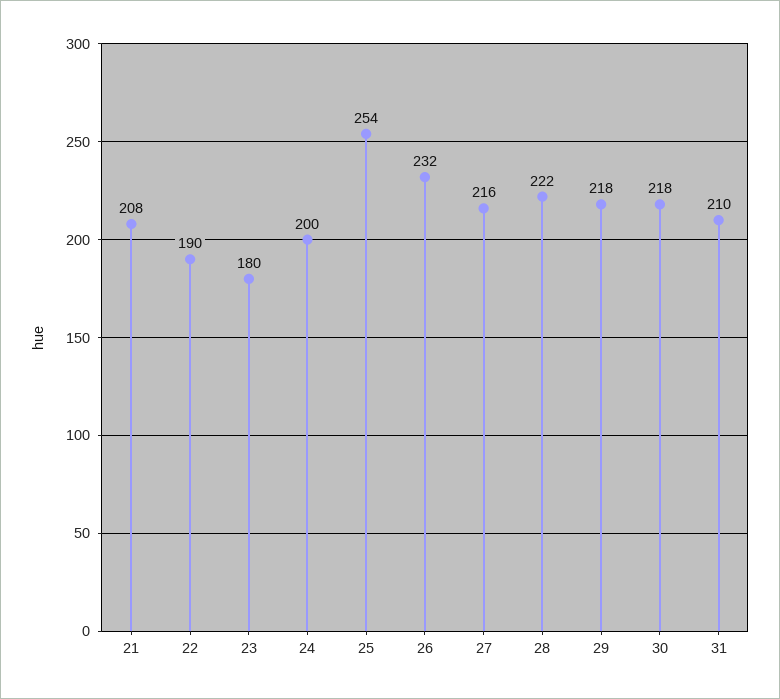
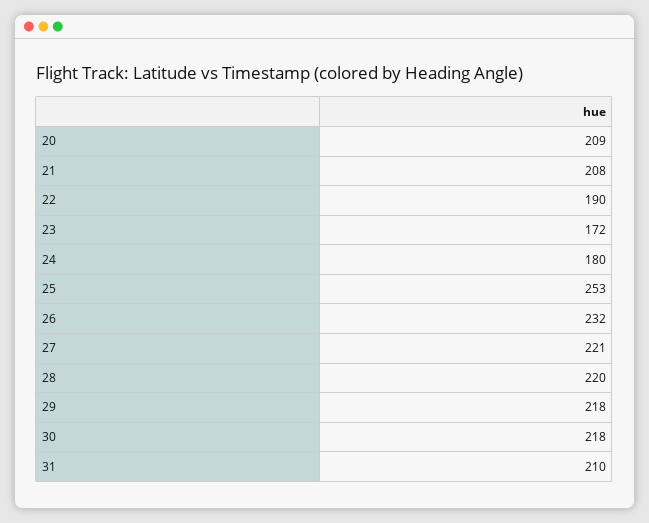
  {
    "21": 208,
    "22": 190,
-   "23": 180,
+   "23": 172,
-   "24": 200,
+   "24": 180,
-   "25": 254,
+   "25": 253,
    "26": 232,
-   "27": 216,
+   "27": 221,
-   "28": 222,
+   "28": 220,
    "29": 218,
    "30": 218,
-   "31": 210
+   "31": 210,
+   "20": 209
  }

